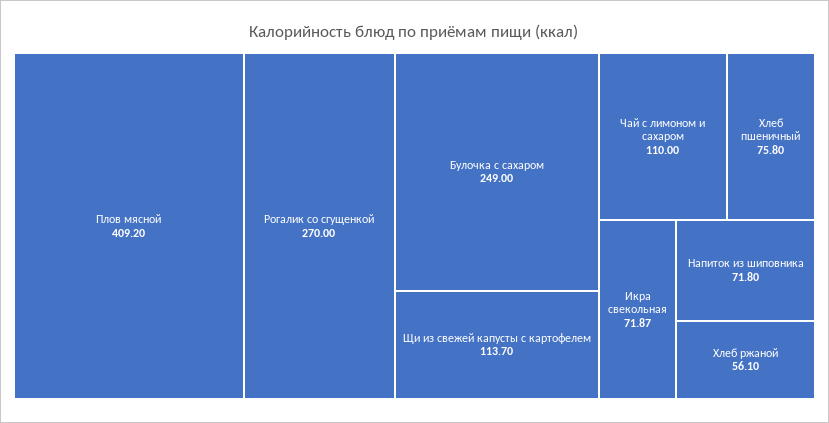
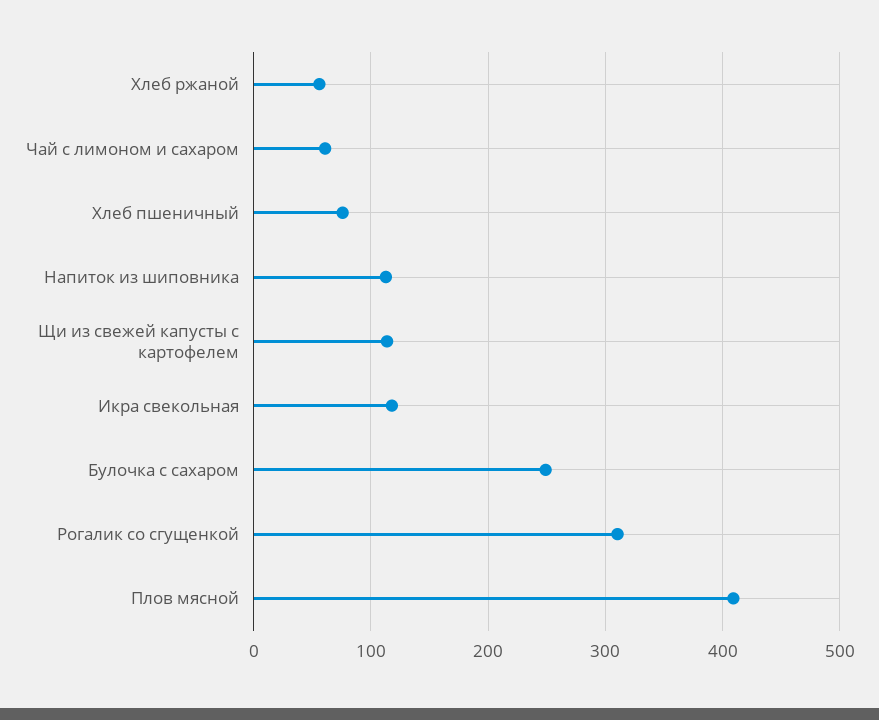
  {
    "Плов мясной": 409.2,
-   "Рогалик со сгущенкой": 270,
+   "Рогалик со сгущенкой": 310,
    "Булочка с сахаром": 249,
    "Щи из свежей капусты с картофелем": 113.7,
-   "Чай с лимоном и сахаром": 110,
+   "Чай с лимоном и сахаром": 60,
    "Хлеб пшеничный": 75.8,
-   "Икра свекольная": 71.87,
+   "Икра свекольная": 120,
-   "Напиток из шиповника": 71.8,
+   "Напиток из шиповника": 110,
    "Хлеб ржаной": 56.1
  }

